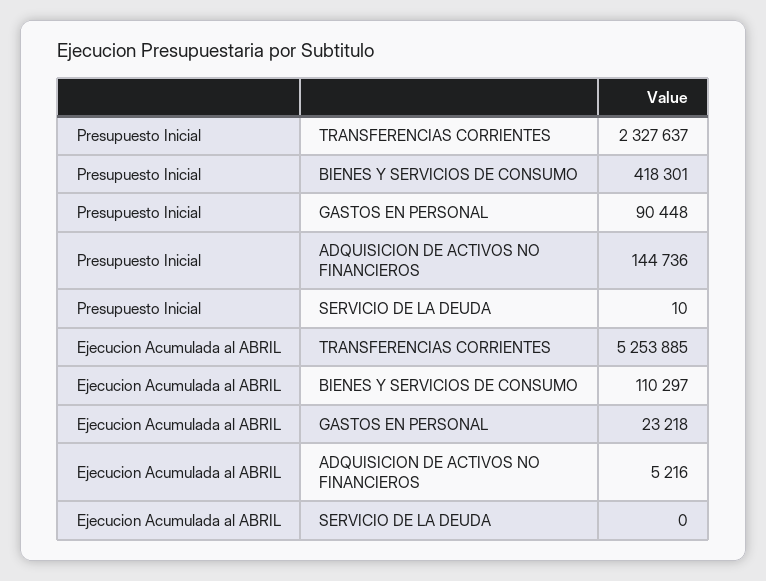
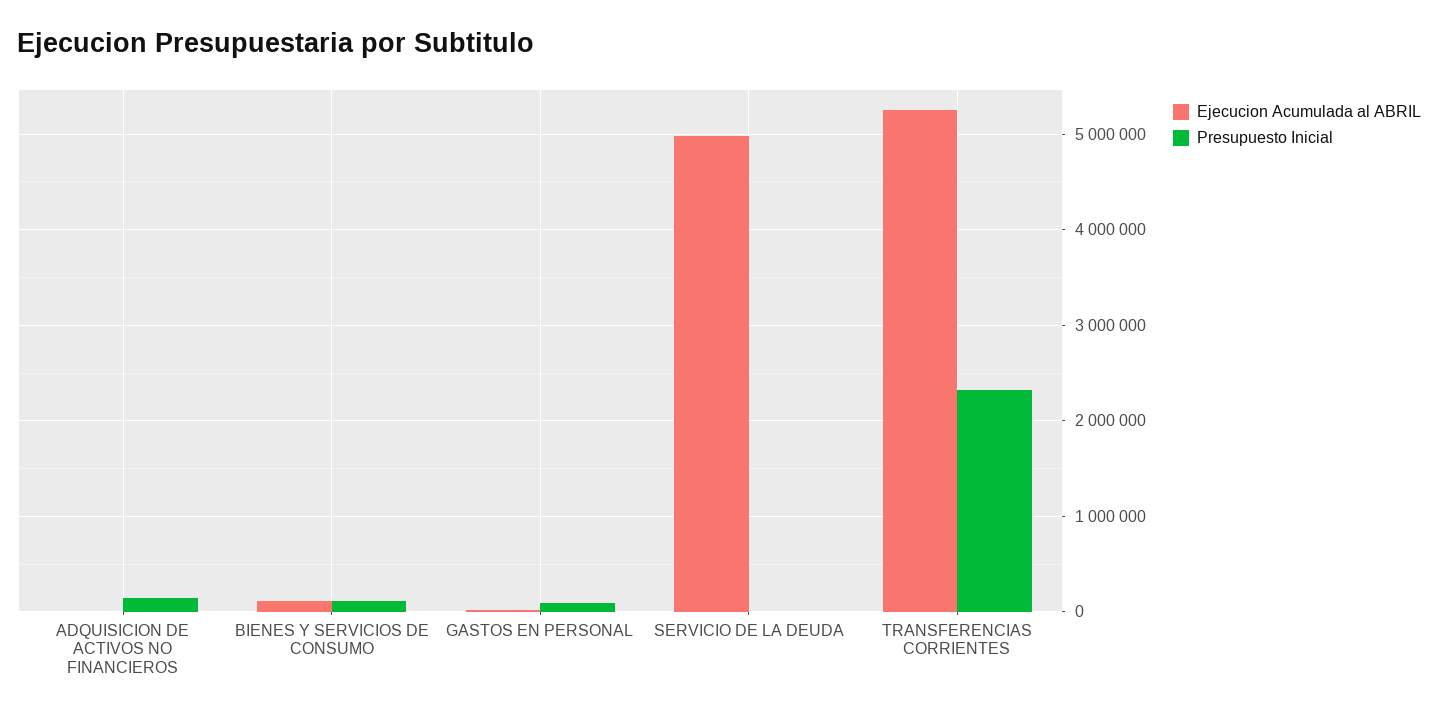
  {
    "Presupuesto Inicial": {
      "TRANSFERENCIAS CORRIENTES": 2327637,
-     "BIENES Y SERVICIOS DE CONSUMO": 418301,
+     "BIENES Y SERVICIOS DE CONSUMO": 100000,
      "GASTOS EN PERSONAL": 90448,
      "ADQUISICION DE ACTIVOS NO FINANCIEROS": 144736,
      "SERVICIO DE LA DEUDA": 10
    },
    "Ejecucion Acumulada al ABRIL": {
      "TRANSFERENCIAS CORRIENTES": 5253885,
      "BIENES Y SERVICIOS DE CONSUMO": 110297,
      "GASTOS EN PERSONAL": 23218,
      "ADQUISICION DE ACTIVOS NO FINANCIEROS": 5216,
-     "SERVICIO DE LA DEUDA": 0
+     "SERVICIO DE LA DEUDA": 5000000
    }
  }

